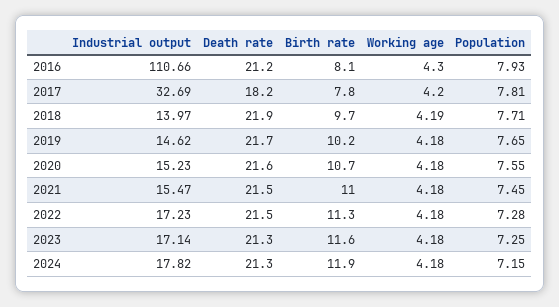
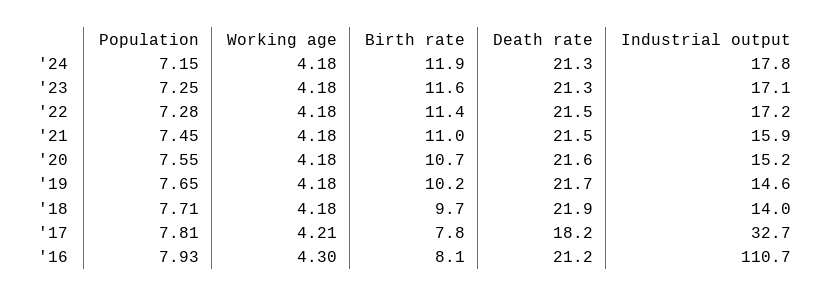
  {
    "Industrial output": {
      "2016": 110.66,
      "2017": 32.69,
      "2018": 13.97,
      "2019": 14.62,
      "2020": 15.23,
-     "2021": 15.47,
+     "2021": 15.9,
      "2022": 17.23,
      "2023": 17.14,
      "2024": 17.82
    },
    "Death rate": {
      "2016": 21.2,
      "2017": 18.2,
      "2018": 21.9,
      "2019": 21.7,
      "2020": 21.6,
      "2021": 21.5,
      "2022": 21.5,
      "2023": 21.3,
      "2024": 21.3
    },
    "Birth rate": {
      "2016": 8.1,
      "2017": 7.8,
      "2018": 9.7,
      "2019": 10.2,
      "2020": 10.7,
      "2021": 11,
-     "2022": 11.3,
+     "2022": 11.4,
      "2023": 11.6,
      "2024": 11.9
    },
    "Working age": {
      "2016": 4.3,
-     "2017": 4.2,
+     "2017": 4.21,
-     "2018": 4.19,
+     "2018": 4.18,
      "2019": 4.18,
      "2020": 4.18,
      "2021": 4.18,
      "2022": 4.18,
      "2023": 4.18,
      "2024": 4.18
    },
    "Population": {
      "2016": 7.93,
      "2017": 7.81,
      "2018": 7.71,
      "2019": 7.65,
      "2020": 7.55,
      "2021": 7.45,
      "2022": 7.28,
      "2023": 7.25,
      "2024": 7.15
    }
  }

